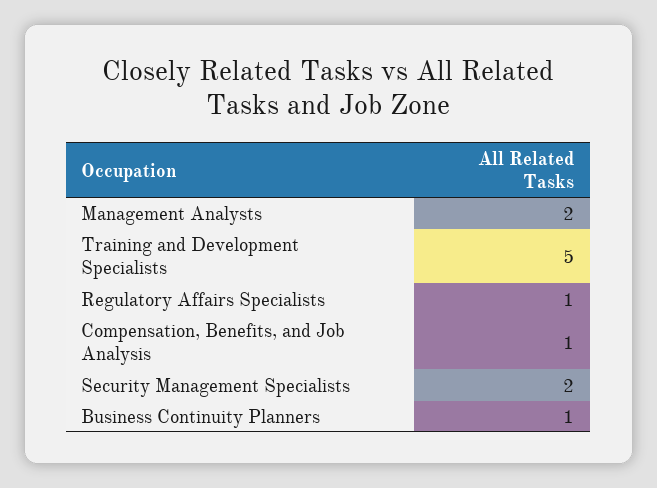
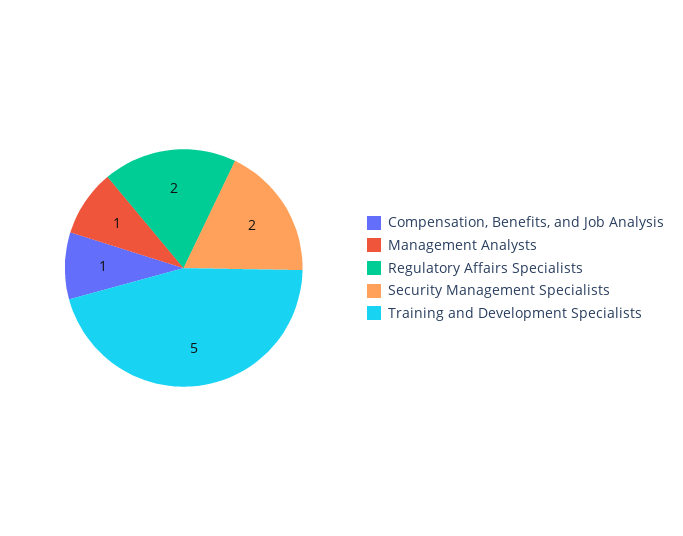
  {
-   "Management Analysts": 2,
+   "Management Analysts": 1,
    "Training and Development Specialists": 5,
-   "Regulatory Affairs Specialists": 1,
+   "Regulatory Affairs Specialists": 2,
    "Compensation, Benefits, and Job Analysis": 1,
-   "Security Management Specialists": 2,
+   "Security Management Specialists": 2
-   "Business Continuity Planners": 1
  }

